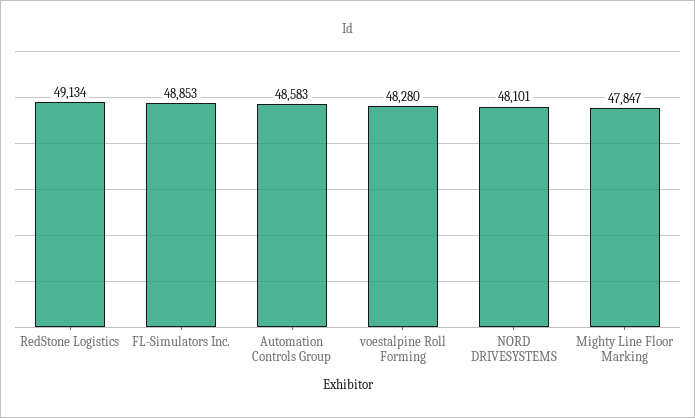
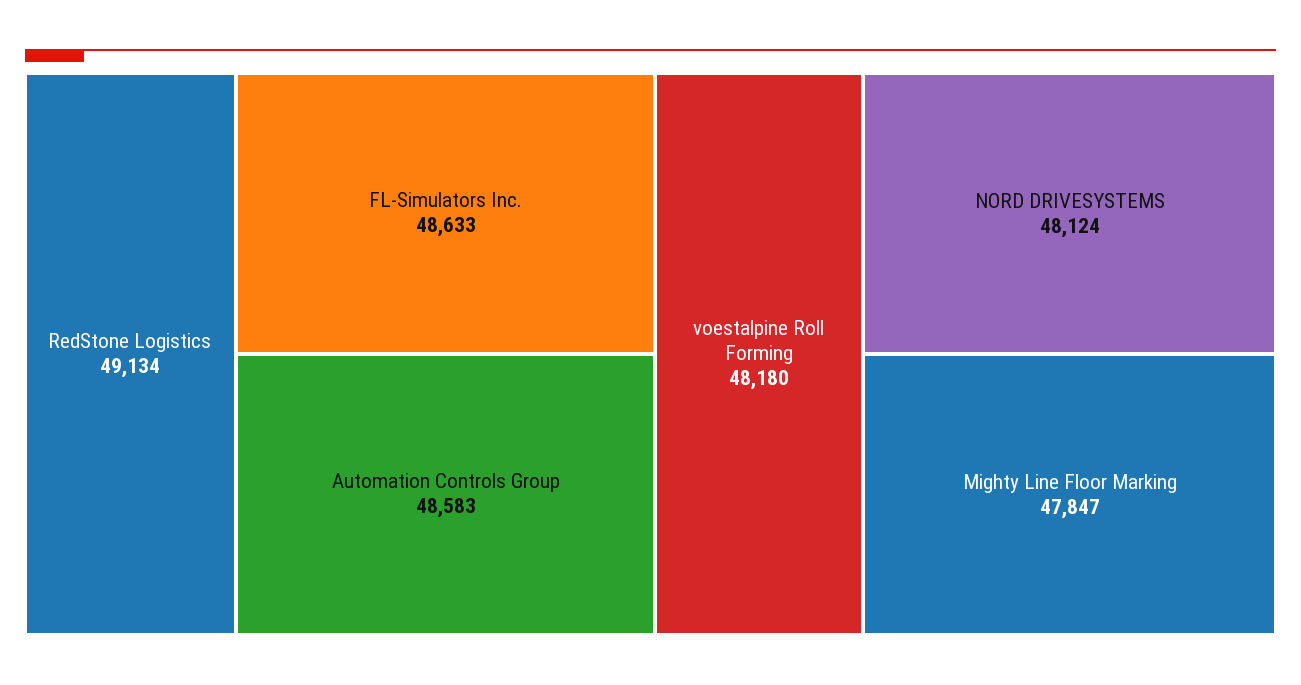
  {
    "RedStone Logistics": 49134,
-   "FL-Simulators Inc.": 48853,
+   "FL-Simulators Inc.": 48633,
    "Automation Controls Group": 48583,
-   "voestalpine Roll Forming": 48280,
+   "voestalpine Roll Forming": 48180,
-   "NORD DRIVESYSTEMS": 48101,
+   "NORD DRIVESYSTEMS": 48124,
    "Mighty Line Floor Marking": 47847
  }

